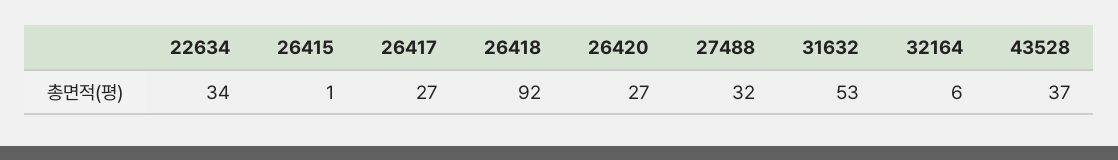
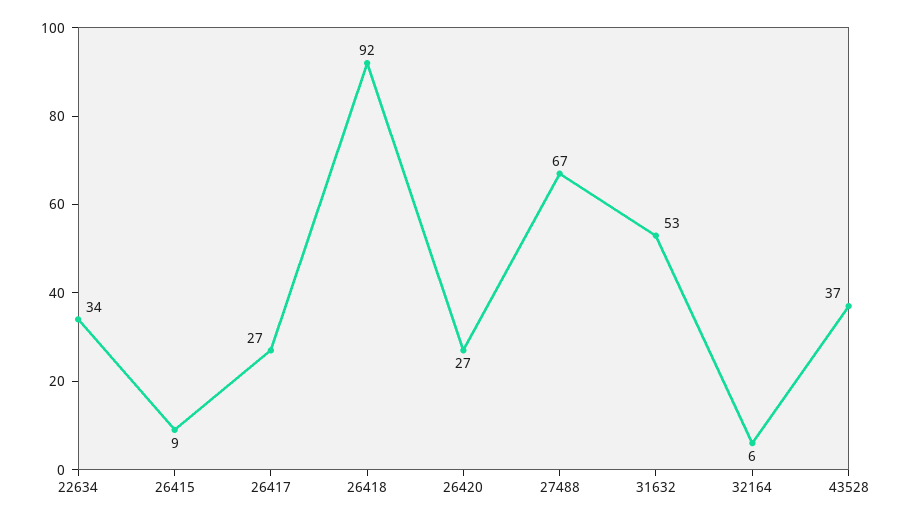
  {
    "22634": 34,
-   "26415": 1,
+   "26415": 9,
    "26417": 27,
    "26418": 92,
    "26420": 27,
-   "27488": 32,
+   "27488": 67,
    "31632": 53,
    "32164": 6,
    "43528": 37
  }

